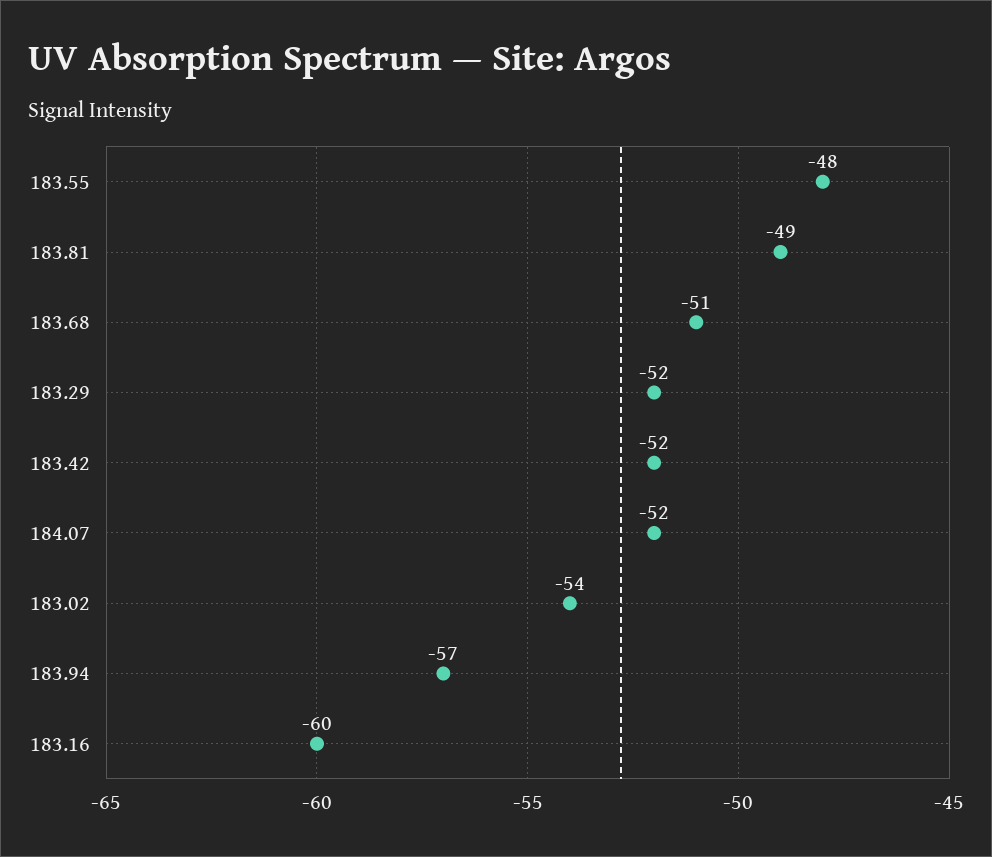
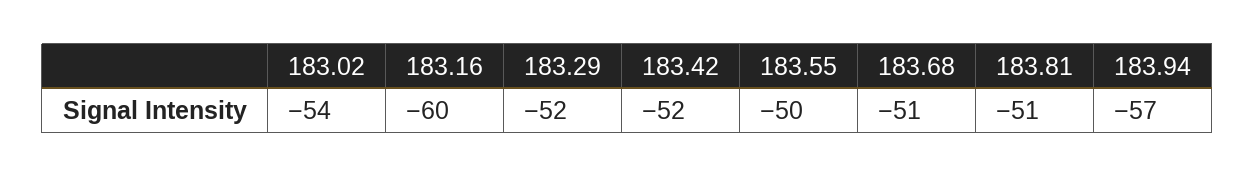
  {
-   "183.55": -48,
+   "183.55": -50,
-   "183.81": -49,
+   "183.81": -51,
    "183.68": -51,
    "183.29": -52,
    "183.42": -52,
-   "184.07": -52,
    "183.02": -54,
    "183.94": -57,
    "183.16": -60
  }

